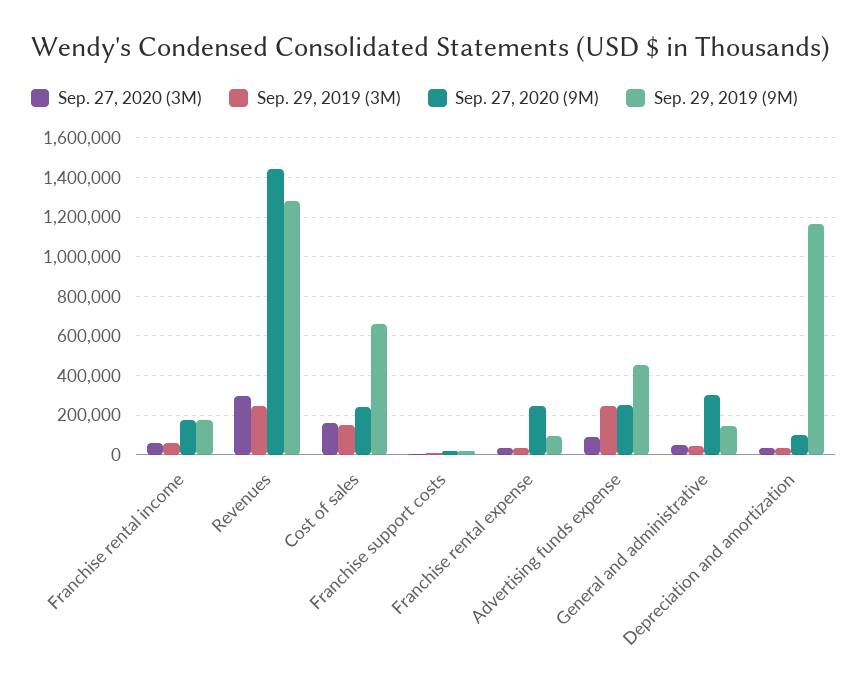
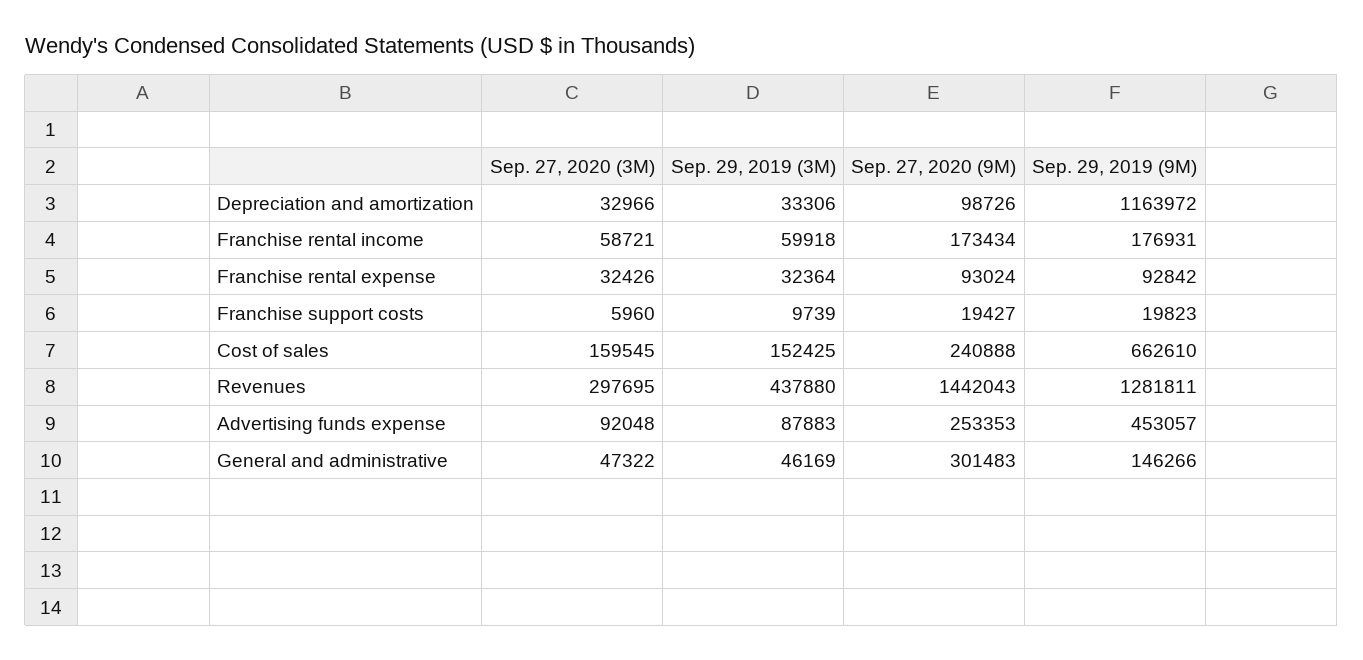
  {
    "Sep. 27, 2020 (3M)": {
      "Franchise rental income": 58721,
      "Revenues": 297695,
      "Cost of sales": 159545,
      "Franchise support costs": 5960,
      "Franchise rental expense": 32426,
      "Advertising funds expense": 92048,
      "General and administrative": 47322,
      "Depreciation and amortization": 32966
    },
    "Sep. 29, 2019 (3M)": {
      "Franchise rental income": 59918,
-     "Revenues": 250000,
+     "Revenues": 437880,
      "Cost of sales": 152425,
      "Franchise support costs": 9739,
      "Franchise rental expense": 32364,
-     "Advertising funds expense": 250000,
+     "Advertising funds expense": 87883,
      "General and administrative": 46169,
      "Depreciation and amortization": 33306
    },
    "Sep. 27, 2020 (9M)": {
      "Franchise rental income": 173434,
      "Revenues": 1442043,
      "Cost of sales": 240888,
      "Franchise support costs": 19427,
-     "Franchise rental expense": 250000,
+     "Franchise rental expense": 93024,
      "Advertising funds expense": 253353,
      "General and administrative": 301483,
      "Depreciation and amortization": 98726
    },
    "Sep. 29, 2019 (9M)": {
      "Franchise rental income": 176931,
      "Revenues": 1281811,
      "Cost of sales": 662610,
      "Franchise support costs": 19823,
      "Franchise rental expense": 92842,
      "Advertising funds expense": 453057,
      "General and administrative": 146266,
      "Depreciation and amortization": 1163972
    }
  }

